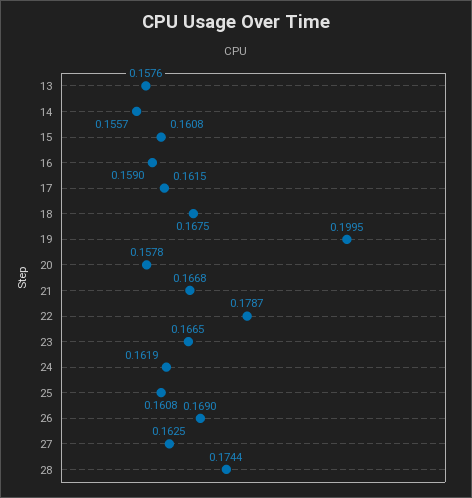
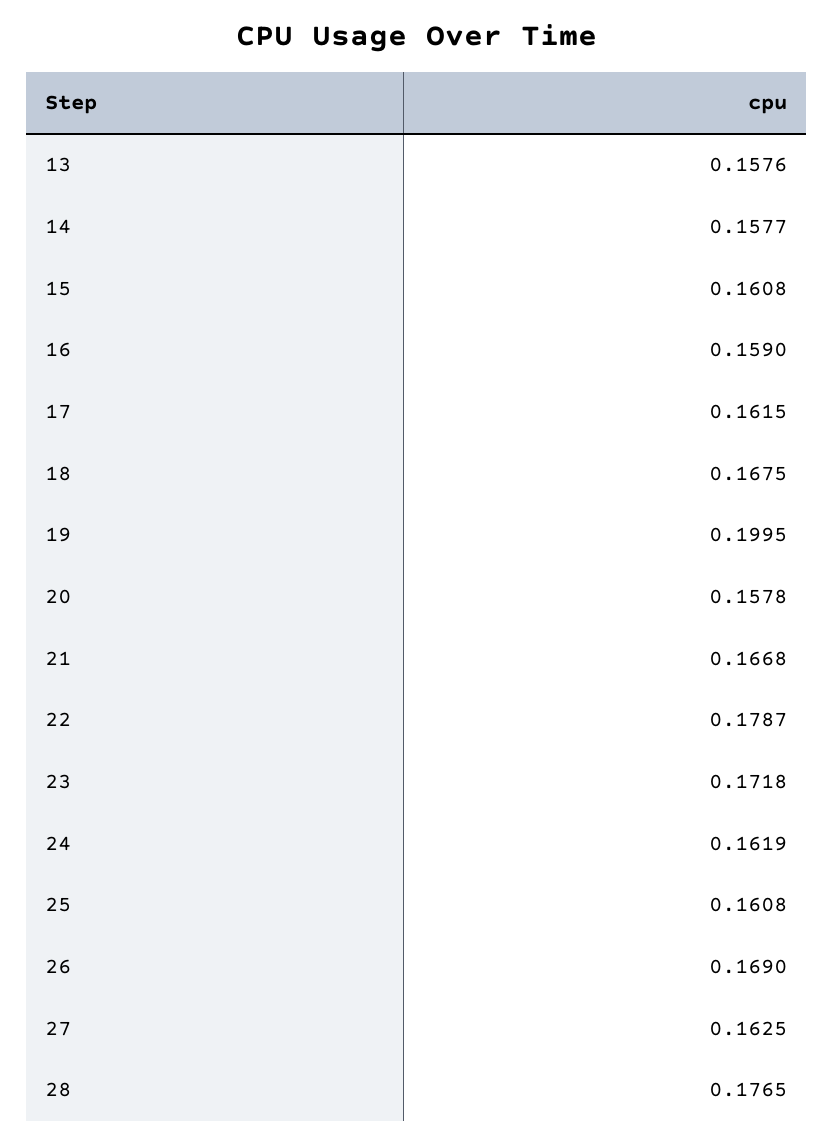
  {
    "13": 0.1576,
-   "14": 0.1557,
+   "14": 0.1577,
    "15": 0.1608,
    "16": 0.159,
    "17": 0.1615,
    "18": 0.1675,
    "19": 0.1995,
    "20": 0.1578,
    "21": 0.1668,
    "22": 0.1787,
-   "23": 0.1665,
+   "23": 0.1718,
    "24": 0.1619,
    "25": 0.1608,
    "26": 0.169,
    "27": 0.1625,
-   "28": 0.1744
+   "28": 0.1765
  }

